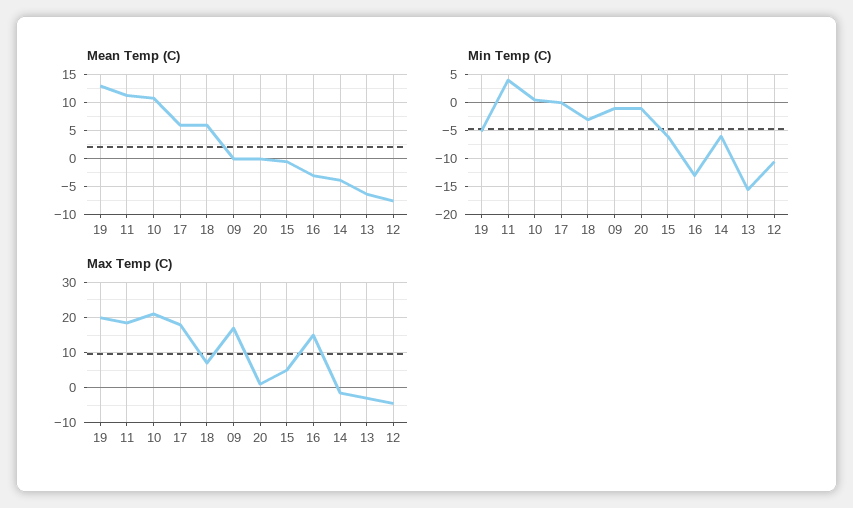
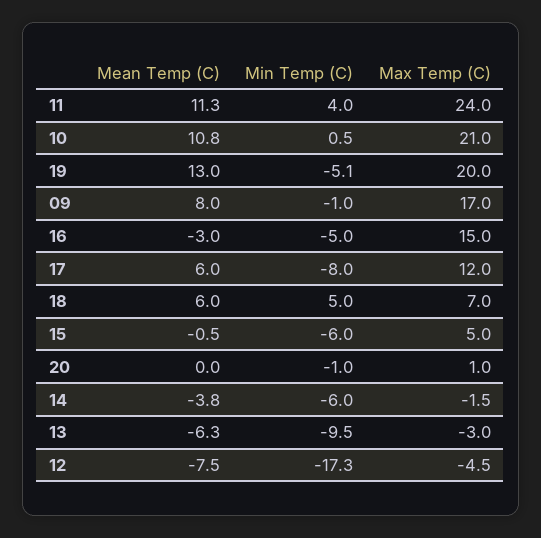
  {
    "Mean Temp (C)": {
      "19": 13,
      "11": 11.3,
      "10": 10.8,
      "17": 6,
      "18": 6,
-     "09": 0,
+     "09": 8,
      "20": 0,
      "15": -0.5,
      "16": -3,
      "14": -3.8,
      "13": -6.3,
      "12": -7.5
    },
    "Min Temp (C)": {
      "19": -5.1,
      "11": 4,
      "10": 0.5,
-     "17": 0,
+     "17": -8,
-     "18": -2.5,
+     "18": 5,
      "09": -1,
      "20": -1,
      "15": -6,
-     "16": -12.5,
+     "16": -5,
      "14": -6,
-     "13": -15,
+     "13": -9.5,
-     "12": -10
+     "12": -17.3
    },
    "Max Temp (C)": {
      "19": 20,
-     "11": 18,
+     "11": 24,
      "10": 21,
-     "17": 18,
+     "17": 12,
      "18": 7,
      "09": 17,
      "20": 1,
      "15": 5,
      "16": 15,
      "14": -1.5,
      "13": -3,
      "12": -4.5
    }
  }

